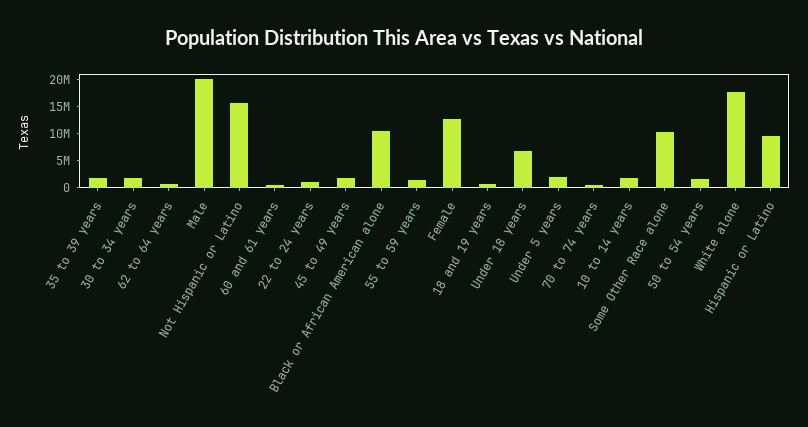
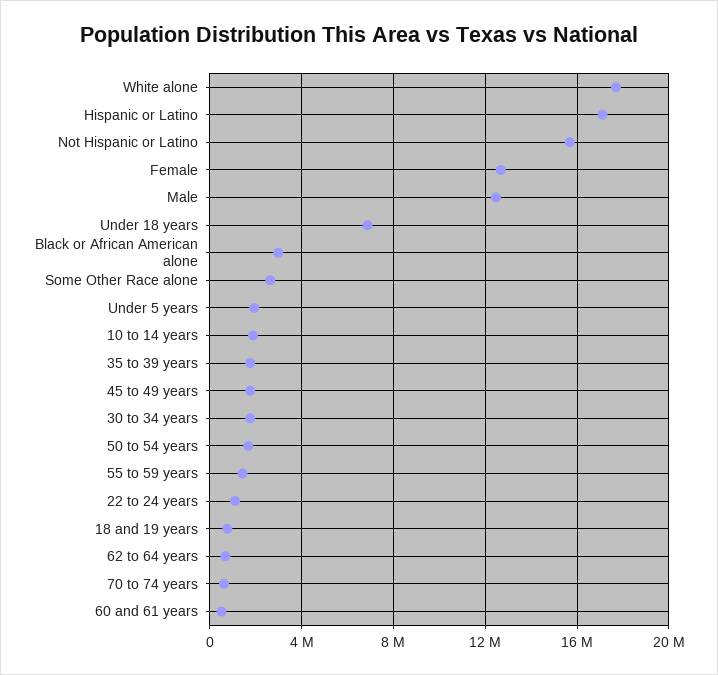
  {
    "35 to 39 years": 2000000,
    "30 to 34 years": 2000000,
    "62 to 64 years": 500000,
-   "Male": 20000000,
+   "Male": 12500000,
    "Not Hispanic or Latino": 15500000,
    "60 and 61 years": 500000,
    "22 to 24 years": 1000000,
    "45 to 49 years": 2000000,
-   "Black or African American alone": 10000000,
+   "Black or African American alone": 3000000,
    "55 to 59 years": 1500000,
    "Female": 12500000,
    "18 and 19 years": 1000000,
    "Under 18 years": 7000000,
    "Under 5 years": 2000000,
    "70 to 74 years": 500000,
    "10 to 14 years": 2000000,
-   "Some Other Race alone": 10000000,
+   "Some Other Race alone": 2500000,
    "50 to 54 years": 1500000,
    "White alone": 17500000,
-   "Hispanic or Latino": 10000000
+   "Hispanic or Latino": 17000000
  }

